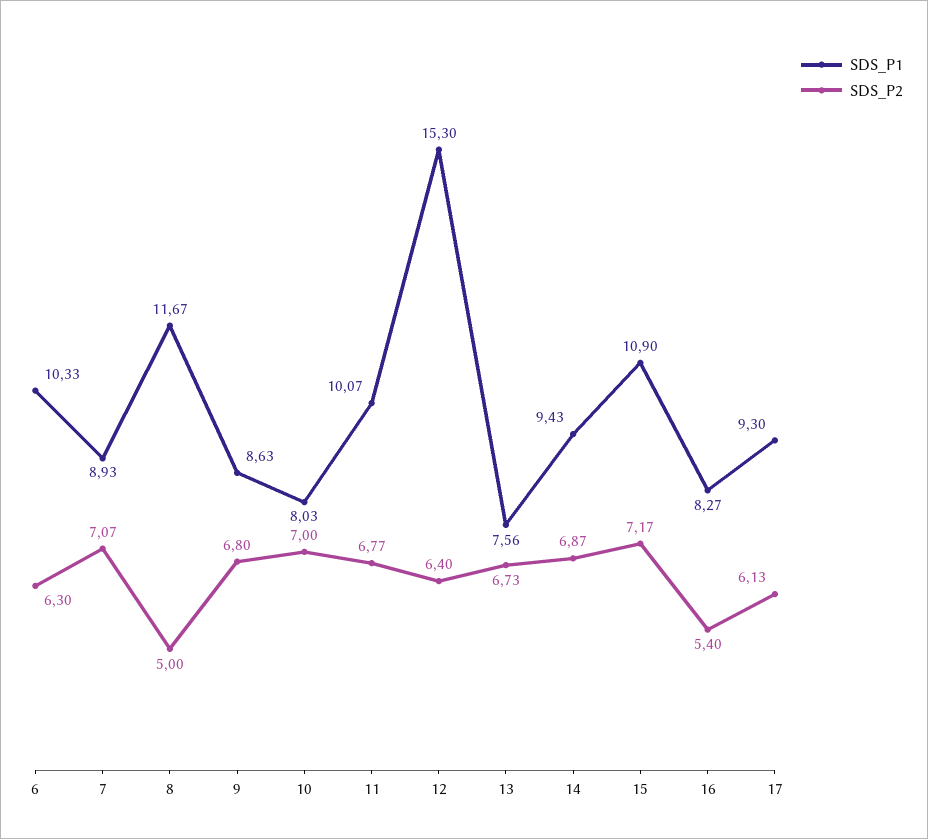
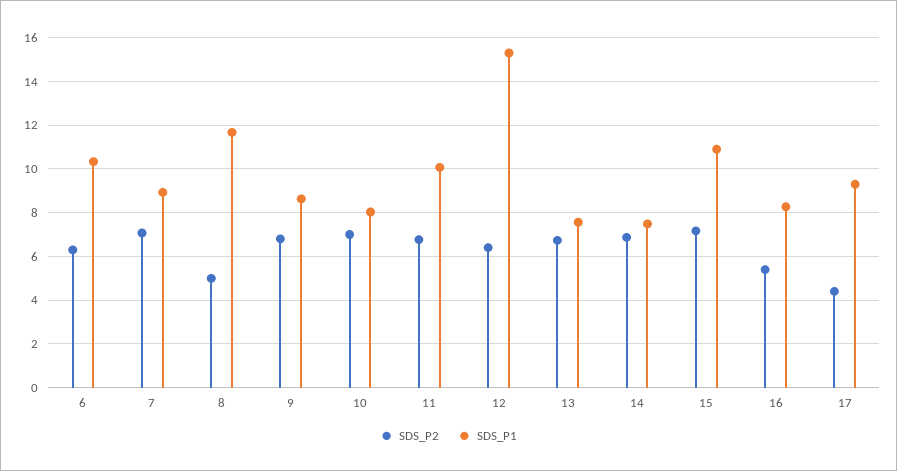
  {
    "SDS_P1": {
      "6": 10.33,
      "7": 8.93,
      "8": 11.67,
      "9": 8.63,
      "10": 8.03,
      "11": 10.07,
      "12": 15.3,
      "13": 7.56,
-     "14": 9.43,
+     "14": 7.5,
      "15": 10.9,
      "16": 8.27,
      "17": 9.3
    },
    "SDS_P2": {
      "6": 6.3,
      "7": 7.07,
      "8": 5,
      "9": 6.8,
      "10": 7,
      "11": 6.77,
      "12": 6.4,
      "13": 6.73,
      "14": 6.87,
      "15": 7.17,
      "16": 5.4,
-     "17": 6.13
+     "17": 4.5
    }
  }

